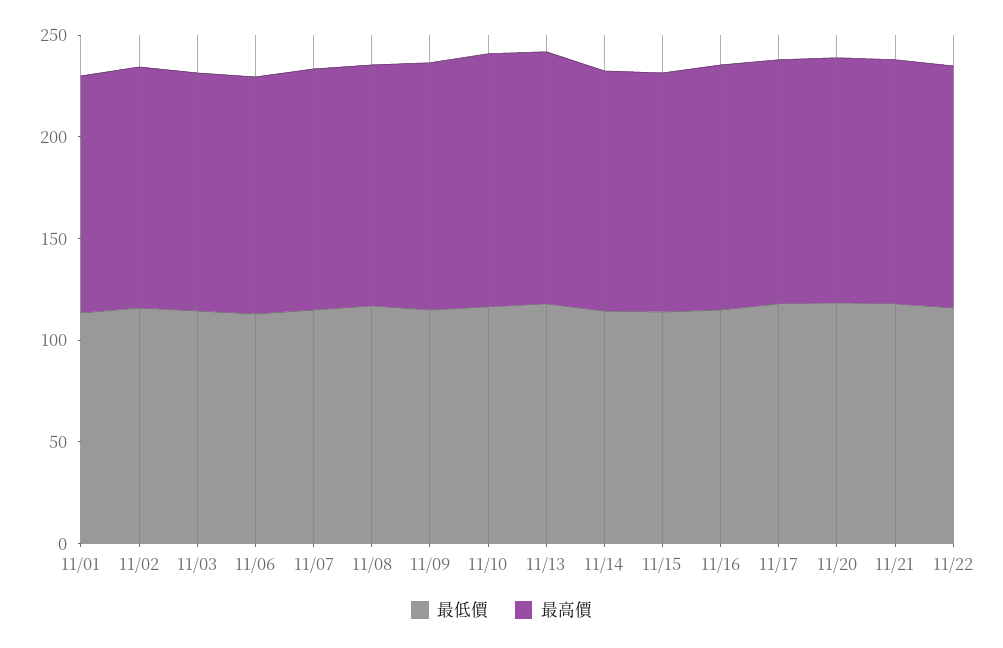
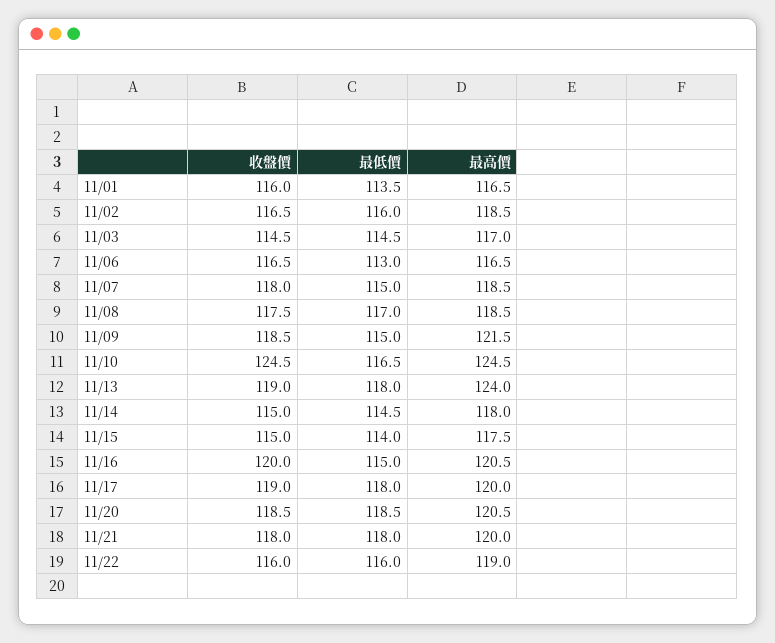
  {
    "最低價": {
      "11/01": 113.5,
      "11/02": 116,
      "11/03": 114.5,
      "11/06": 113,
      "11/07": 115,
      "11/08": 117,
      "11/09": 115,
      "11/10": 116.5,
      "11/13": 118,
      "11/14": 114.5,
      "11/15": 114,
      "11/16": 115,
      "11/17": 118,
      "11/20": 118.5,
      "11/21": 118,
      "11/22": 116
    },
    "最高價": {
      "11/01": 116.5,
      "11/02": 118.5,
      "11/03": 117,
      "11/06": 116.5,
      "11/07": 118.5,
      "11/08": 118.5,
      "11/09": 121.5,
      "11/10": 124.5,
      "11/13": 124,
      "11/14": 118,
      "11/15": 117.5,
      "11/16": 120.5,
      "11/17": 120,
      "11/20": 120.5,
      "11/21": 120,
      "11/22": 119
-   }
+   },
+   "收盤價": {
+     "11/01": 116,
+     "11/02": 116.5,
+     "11/03": 114.5,
+     "11/06": 116.5,
+     "11/07": 118,
+     "11/08": 117.5,
+     "11/09": 118.5,
+     "11/10": 124.5,
+     "11/13": 119,
+     "11/14": 115,
+     "11/15": 115,
+     "11/16": 120,
+     "11/17": 119,
+     "11/20": 118.5,
+     "11/21": 118,
+     "11/22": 116
+   }
  }

